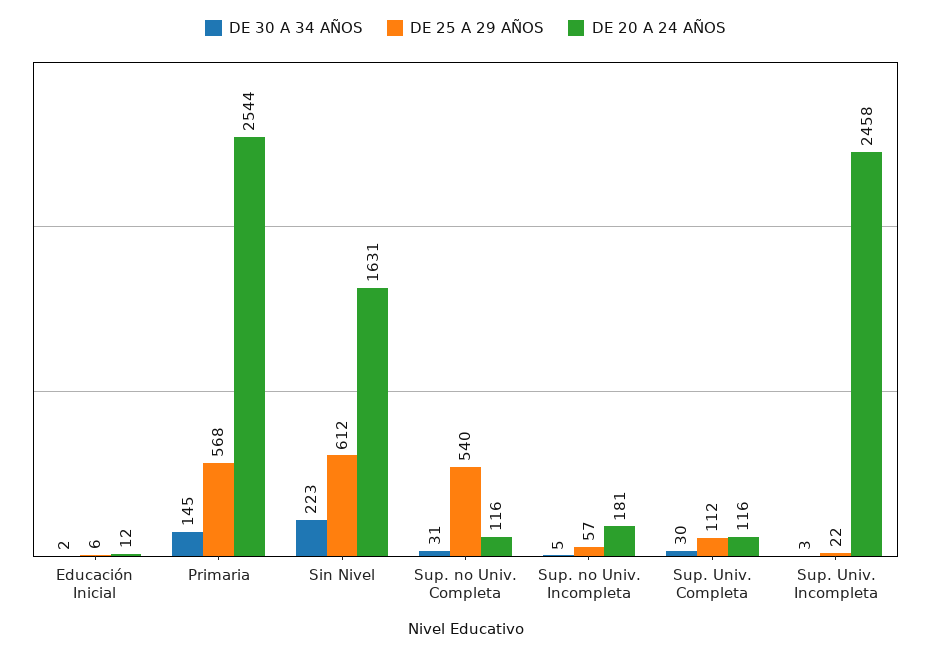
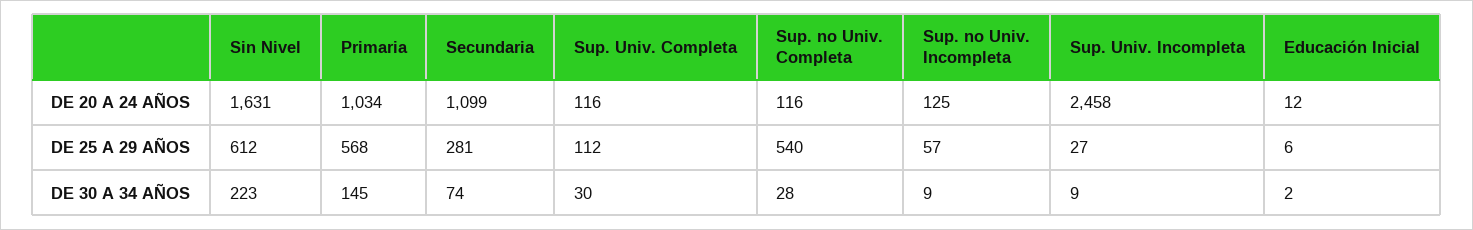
  {
    "DE 30 A 34 AÑOS": {
      "Educación Inicial": 2,
      "Primaria": 145,
      "Sin Nivel": 223,
-     "Sup. no Univ. Completa": 31,
+     "Sup. no Univ. Completa": 28,
-     "Sup. no Univ. Incompleta": 5,
+     "Sup. no Univ. Incompleta": 9,
      "Sup. Univ. Completa": 30,
-     "Sup. Univ. Incompleta": 3
+     "Sup. Univ. Incompleta": 9,
+     "Secundaria": 74
    },
    "DE 25 A 29 AÑOS": {
      "Educación Inicial": 6,
      "Primaria": 568,
      "Sin Nivel": 612,
      "Sup. no Univ. Completa": 540,
      "Sup. no Univ. Incompleta": 57,
      "Sup. Univ. Completa": 112,
-     "Sup. Univ. Incompleta": 22
+     "Sup. Univ. Incompleta": 27,
+     "Secundaria": 281
    },
    "DE 20 A 24 AÑOS": {
      "Educación Inicial": 12,
-     "Primaria": 2544,
+     "Primaria": 1034,
      "Sin Nivel": 1631,
      "Sup. no Univ. Completa": 116,
-     "Sup. no Univ. Incompleta": 181,
+     "Sup. no Univ. Incompleta": 125,
      "Sup. Univ. Completa": 116,
-     "Sup. Univ. Incompleta": 2458
+     "Sup. Univ. Incompleta": 2458,
+     "Secundaria": 1099
    }
  }

